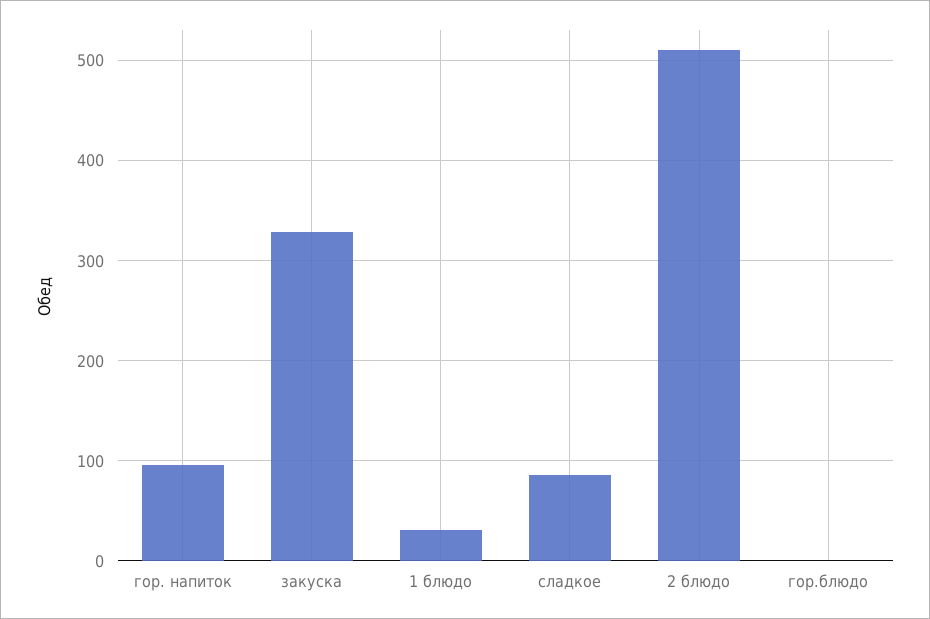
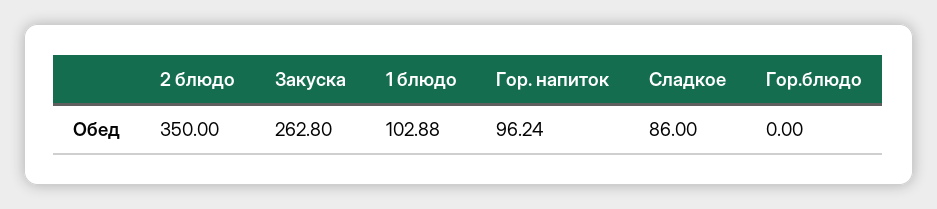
  {
    "гор. напиток": 96.24,
-   "закуска": 330,
+   "закуска": 262.8,
-   "1 блюдо": 30,
+   "1 блюдо": 102.88,
    "сладкое": 86,
-   "2 блюдо": 510,
+   "2 блюдо": 350,
    "гор.блюдо": 0
  }

